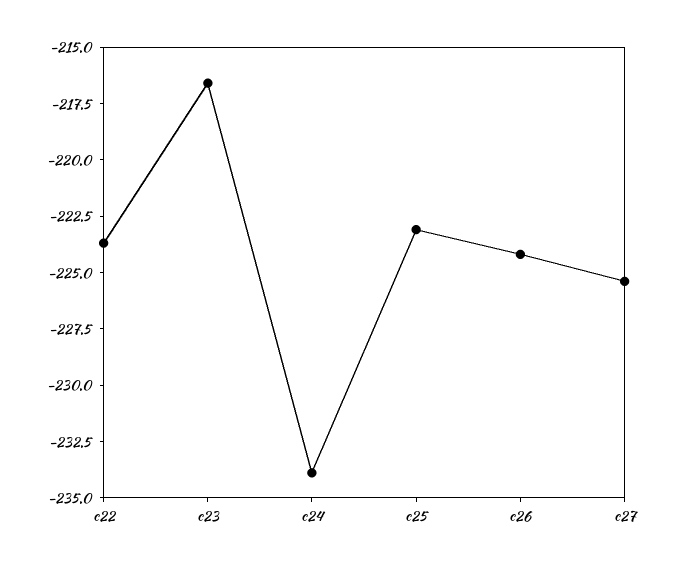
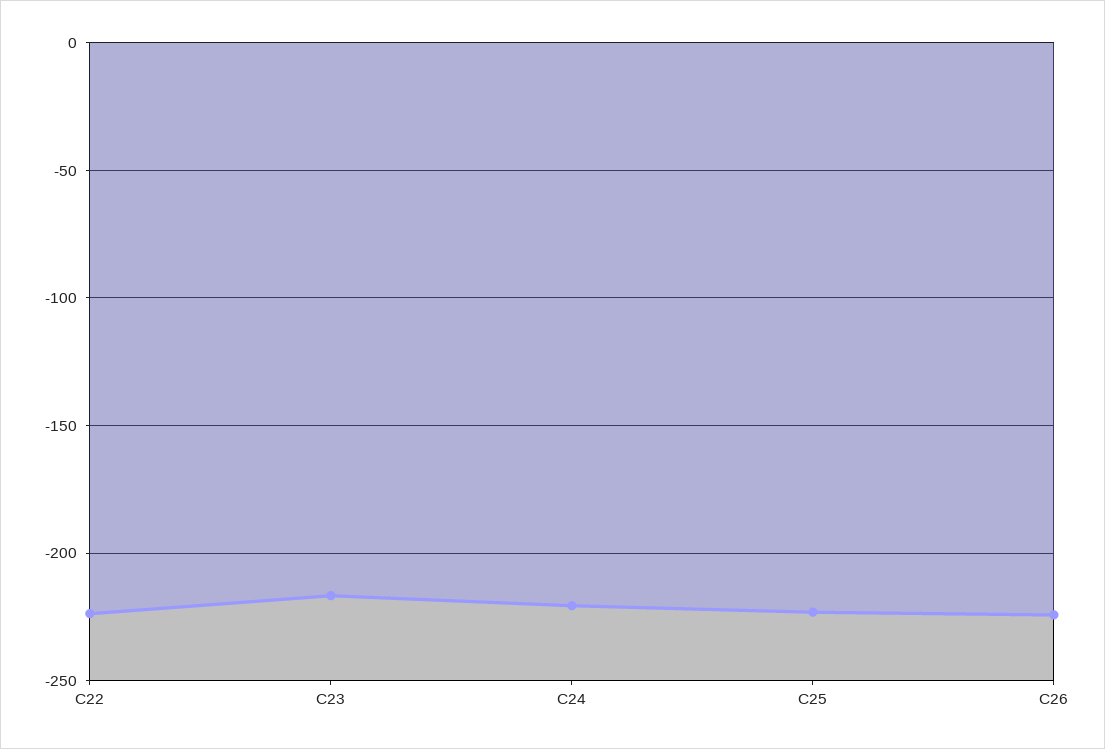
  {
    "c22": -223.5,
    "c23": -216.5,
-   "c24": -234,
+   "c24": -220,
    "c25": -223,
-   "c26": -224,
+   "c26": -224
-   "c27": -225.5
  }

